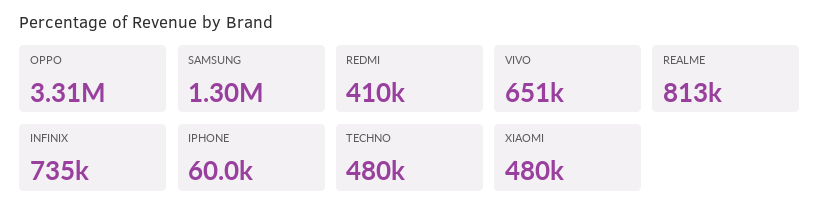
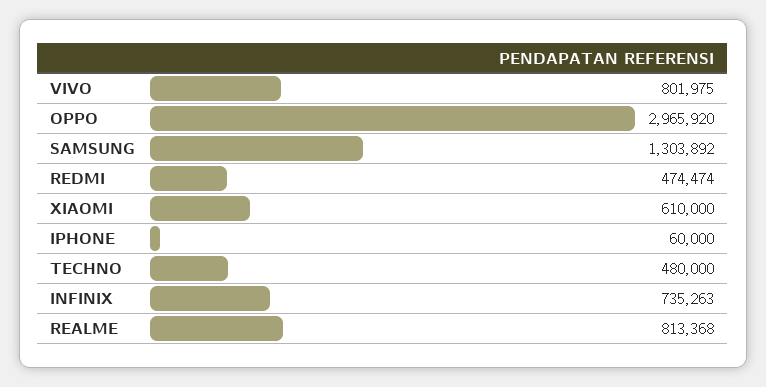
  {
-   "OPPO": 3310000,
+   "OPPO": 2965920,
    "SAMSUNG": 1303892,
-   "REDMI": 410000,
+   "REDMI": 474474,
-   "VIVO": 651000,
+   "VIVO": 801975,
    "REALME": 813368,
    "INFINIX": 735263,
    "IPHONE": 60000,
    "TECHNO": 480000,
-   "XIAOMI": 480000
+   "XIAOMI": 610000
  }

